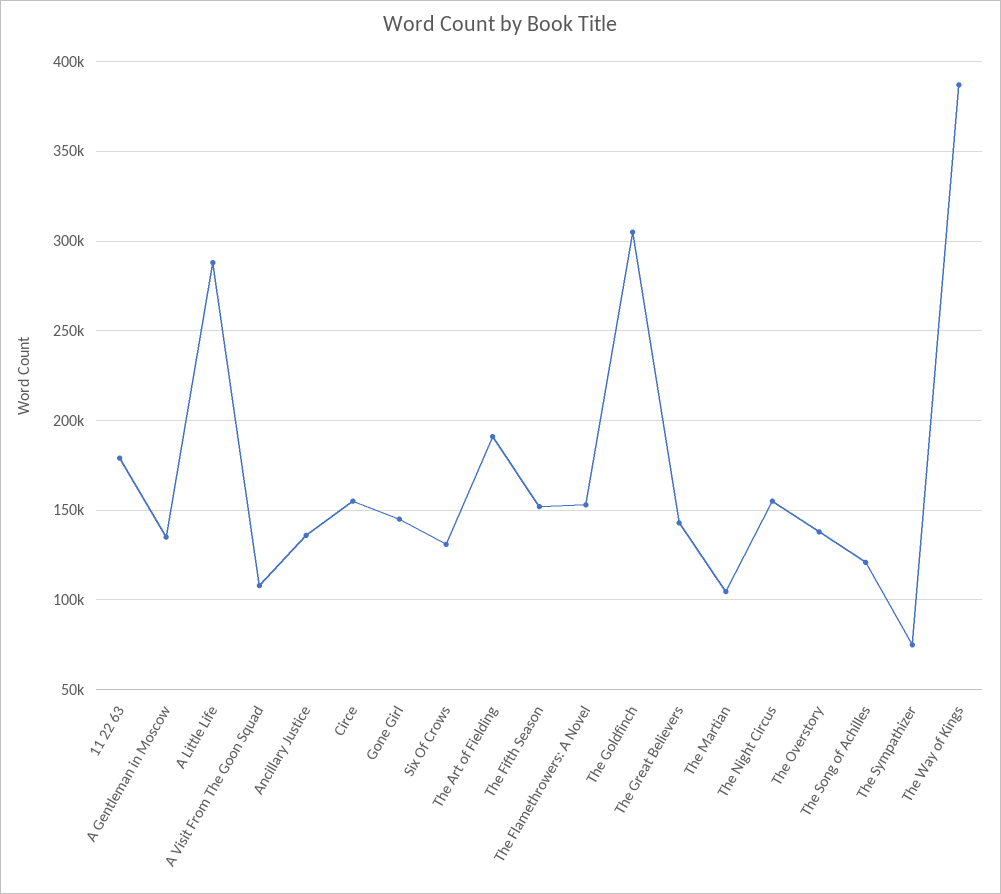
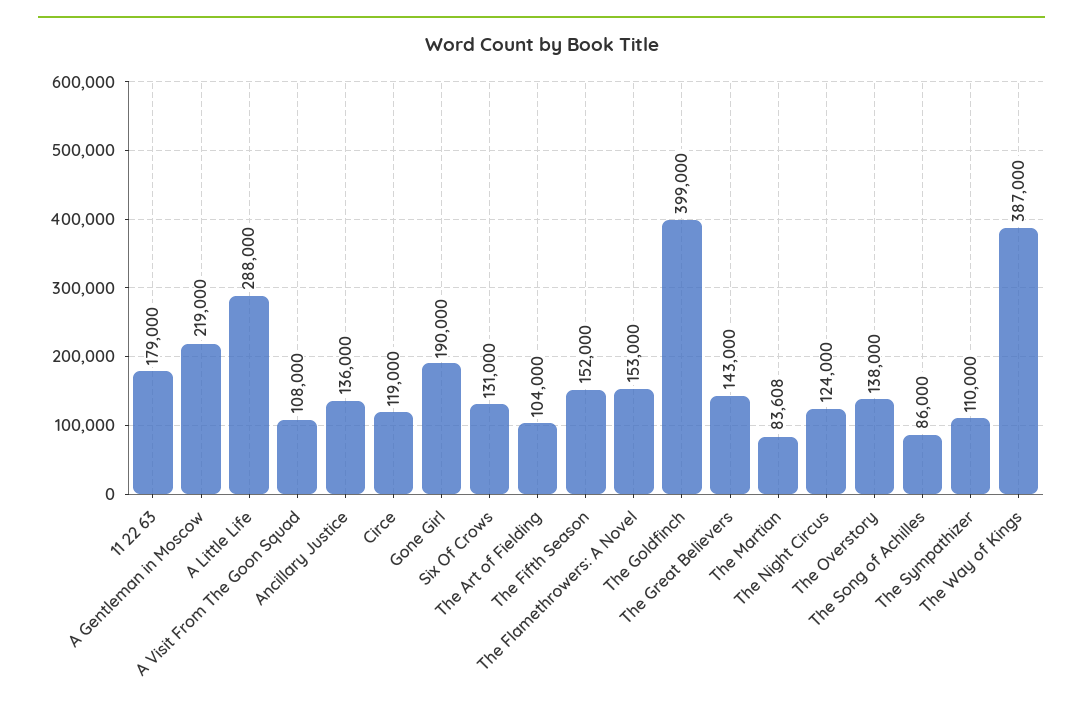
  {
    "11 22 63": 179000,
-   "A Gentleman in Moscow": 135000,
+   "A Gentleman in Moscow": 219000,
    "A Little Life": 288000,
    "A Visit From The Goon Squad": 108000,
    "Ancillary Justice": 136000,
-   "Circe": 155000,
+   "Circe": 119000,
-   "Gone Girl": 145000,
+   "Gone Girl": 190000,
    "Six Of Crows": 131000,
-   "The Art of Fielding": 190000,
+   "The Art of Fielding": 104000,
    "The Fifth Season": 152000,
    "The Flamethrowers: A Novel": 153000,
-   "The Goldfinch": 305000,
+   "The Goldfinch": 399000,
    "The Great Believers": 143000,
-   "The Martian": 105000,
+   "The Martian": 83608,
-   "The Night Circus": 155000,
+   "The Night Circus": 124000,
    "The Overstory": 138000,
-   "The Song of Achilles": 120000,
+   "The Song of Achilles": 86000,
-   "The Sympathizer": 75000,
+   "The Sympathizer": 110000,
    "The Way of Kings": 387000
  }

